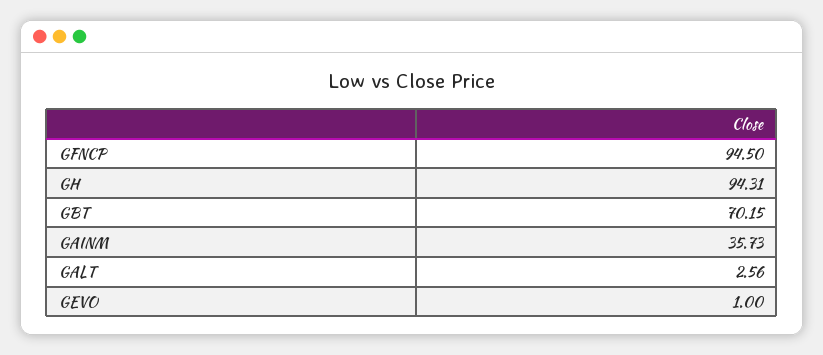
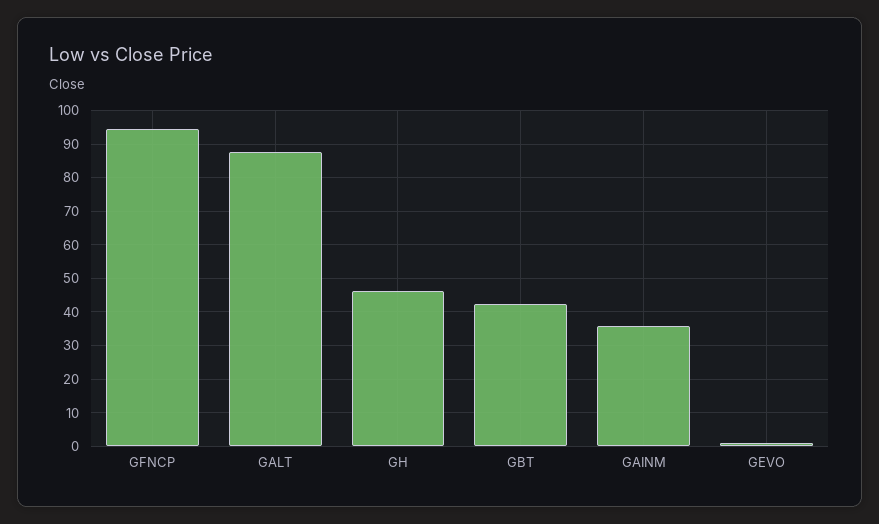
  {
    "GFNCP": 94.5,
-   "GH": 94.31,
+   "GH": 46,
-   "GBT": 70.15,
+   "GBT": 42,
    "GAINM": 35.73,
-   "GALT": 2.56,
+   "GALT": 88,
    "GEVO": 1
  }

